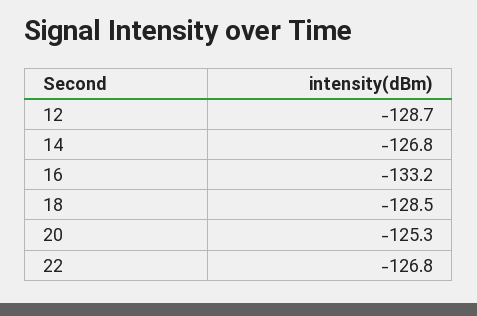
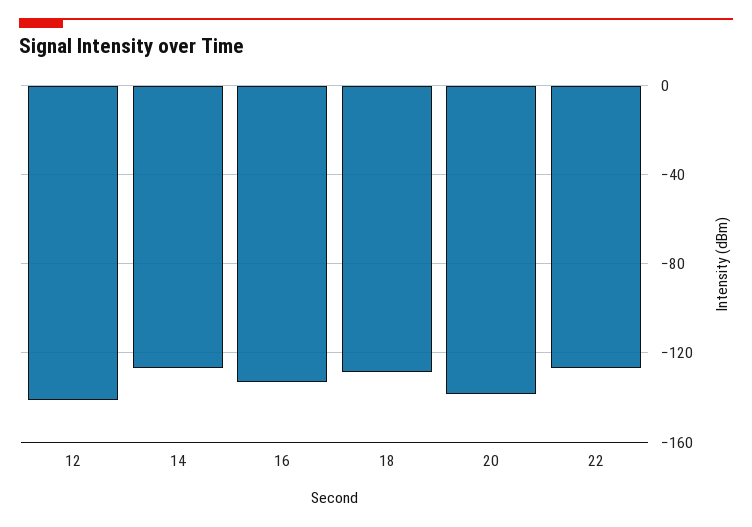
  {
-   "12": -128.7,
+   "12": -140,
    "14": -126.8,
    "16": -133.2,
    "18": -128.5,
-   "20": -125.3,
+   "20": -140,
    "22": -126.8
  }

